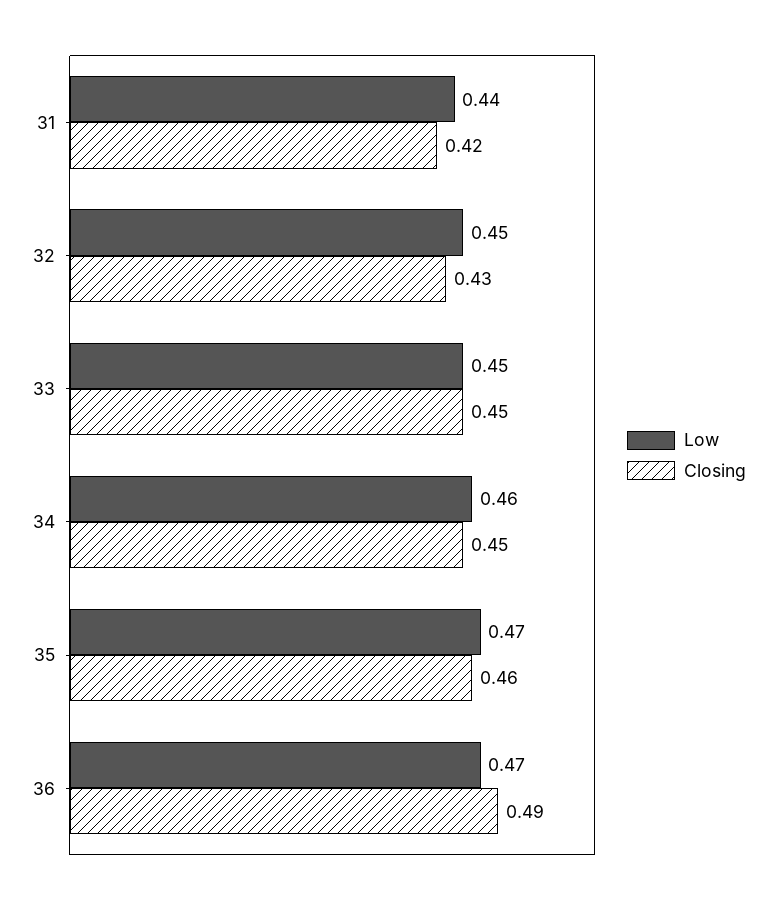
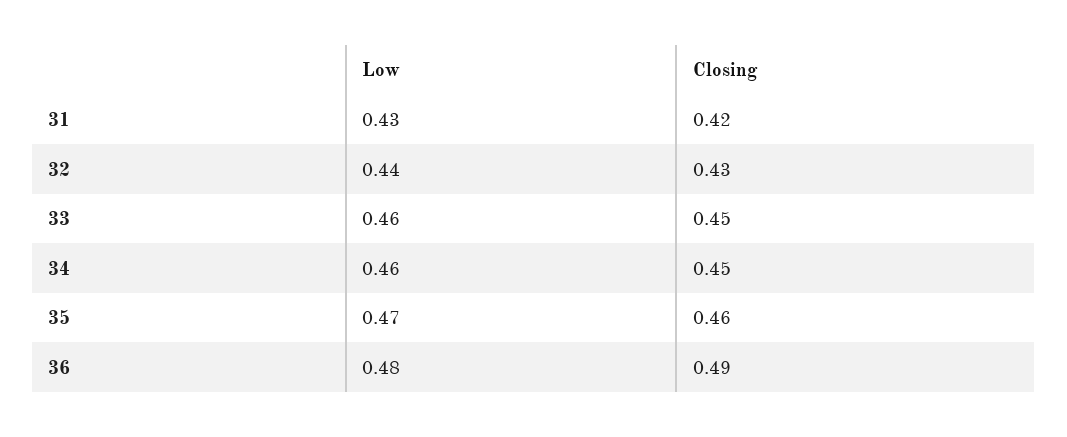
  {
    "Low": {
-     "31": 0.44,
+     "31": 0.43,
-     "32": 0.45,
+     "32": 0.44,
-     "33": 0.45,
+     "33": 0.46,
      "34": 0.46,
      "35": 0.47,
-     "36": 0.47
+     "36": 0.48
    },
    "Closing": {
      "31": 0.42,
      "32": 0.43,
      "33": 0.45,
      "34": 0.45,
      "35": 0.46,
      "36": 0.49
    }
  }

